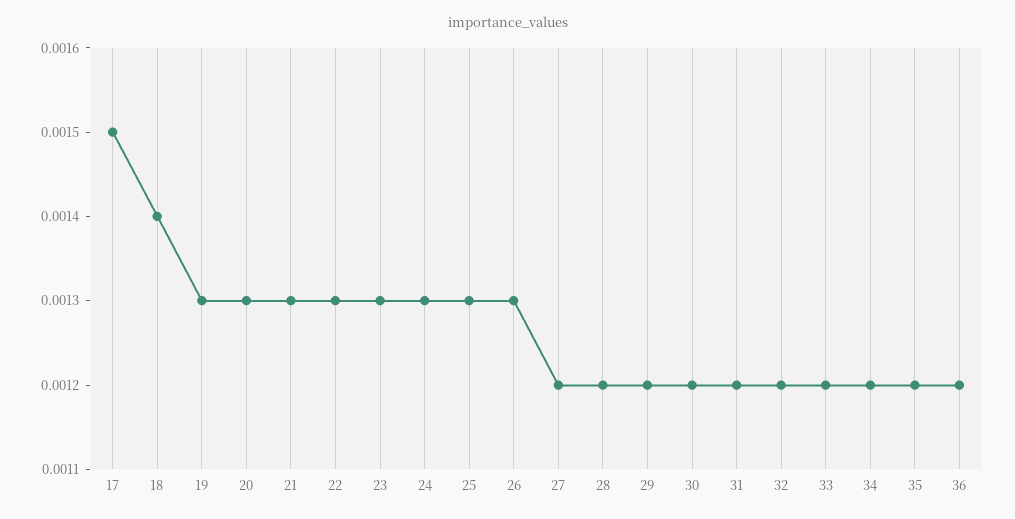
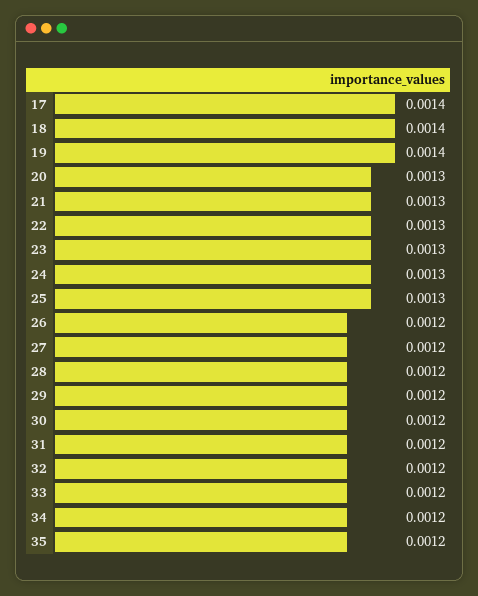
  {
-   "17": 0.0015,
+   "17": 0.0014,
    "18": 0.0014,
-   "19": 0.0013,
+   "19": 0.0014,
    "20": 0.0013,
    "21": 0.0013,
    "22": 0.0013,
    "23": 0.0013,
    "24": 0.0013,
    "25": 0.0013,
-   "26": 0.0013,
+   "26": 0.0012,
    "27": 0.0012,
    "28": 0.0012,
    "29": 0.0012,
    "30": 0.0012,
    "31": 0.0012,
    "32": 0.0012,
    "33": 0.0012,
    "34": 0.0012,
-   "35": 0.0012,
+   "35": 0.0012
-   "36": 0.0012
  }

